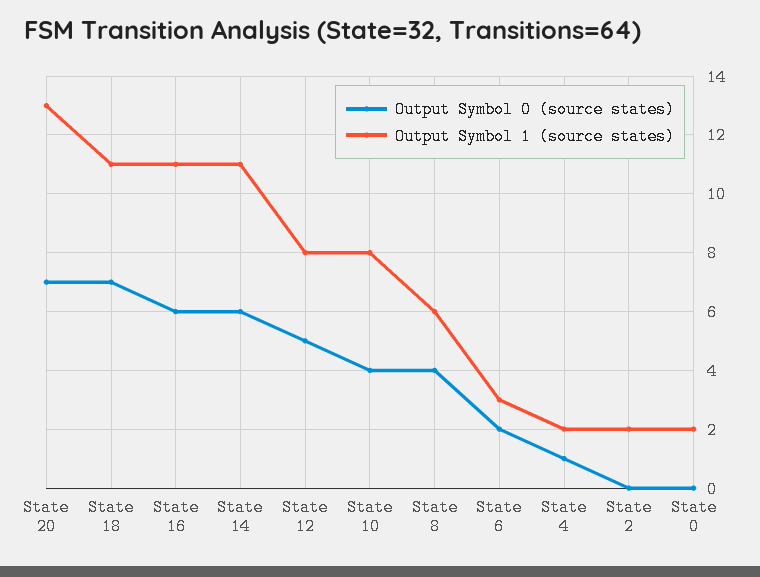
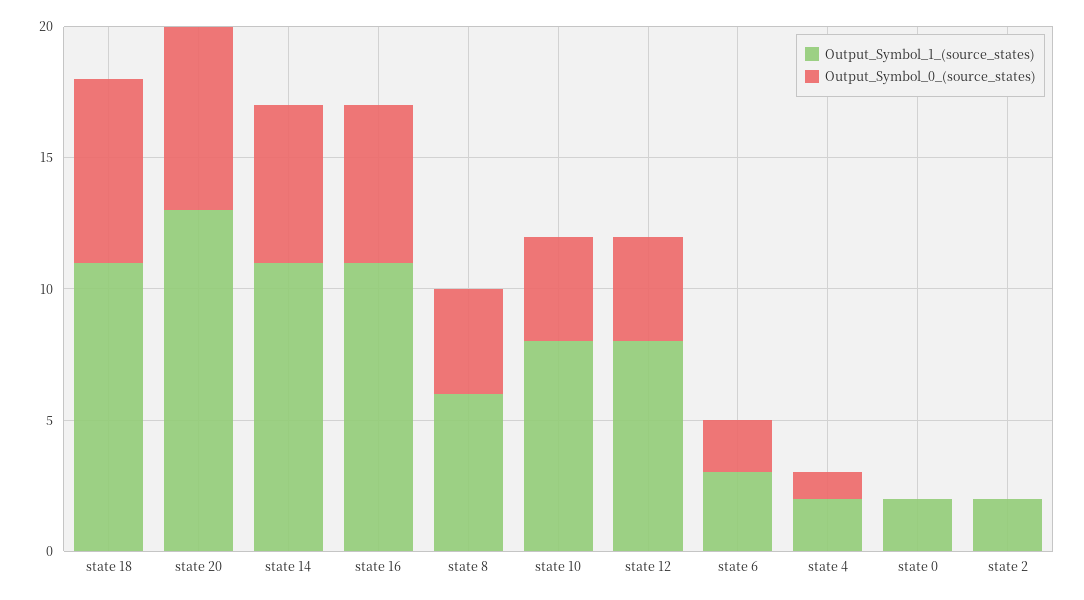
  {
    "Output Symbol 0 (source states)": {
      "State 20": 7,
      "State 18": 7,
      "State 16": 6,
      "State 14": 6,
-     "State 12": 5,
+     "State 12": 4,
      "State 10": 4,
      "State 8": 4,
      "State 6": 2,
      "State 4": 1,
      "State 2": 0,
      "State 0": 0
    },
    "Output Symbol 1 (source states)": {
      "State 20": 13,
      "State 18": 11,
      "State 16": 11,
      "State 14": 11,
      "State 12": 8,
      "State 10": 8,
      "State 8": 6,
      "State 6": 3,
      "State 4": 2,
      "State 2": 2,
      "State 0": 2
    }
  }

